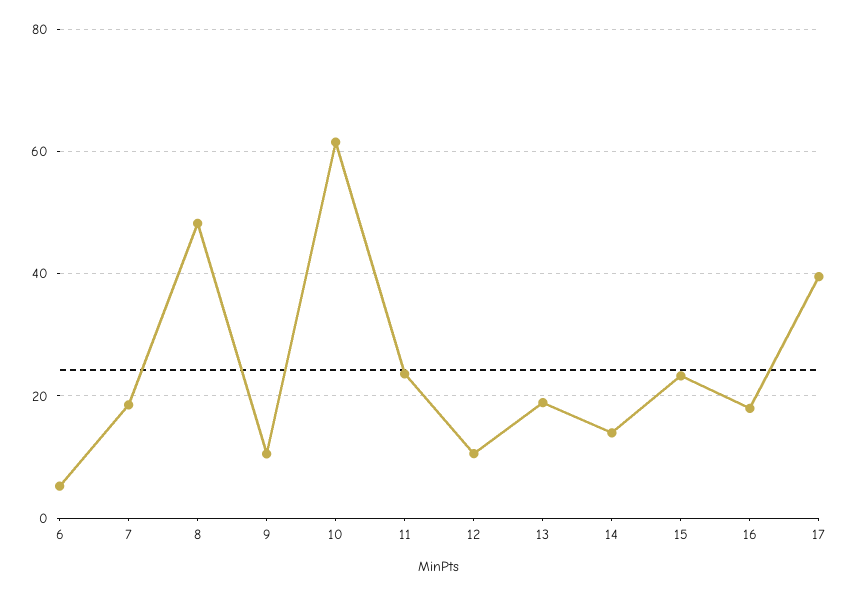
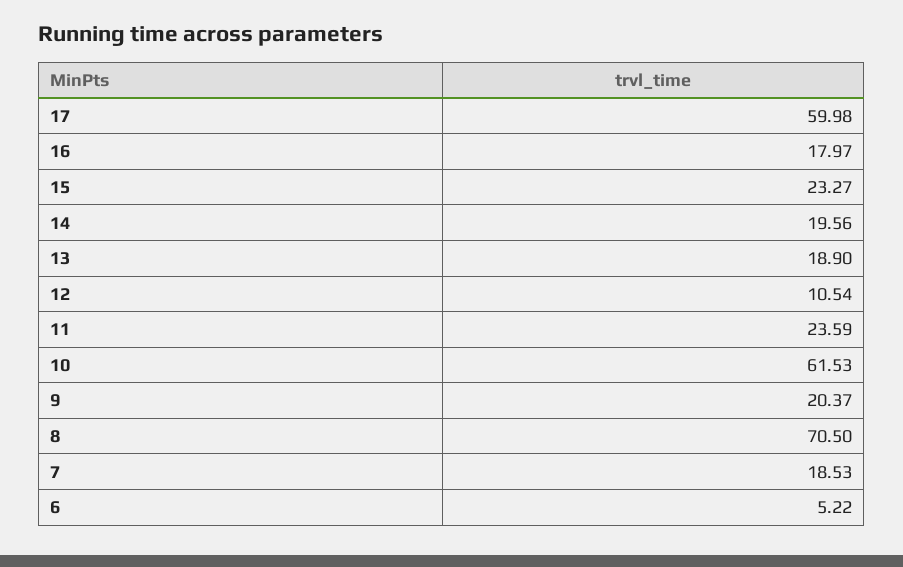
  {
    "6": 5.22,
    "7": 18.53,
-   "8": 48,
+   "8": 70.5,
-   "9": 10,
+   "9": 20.37,
    "10": 61.53,
    "11": 23.59,
    "12": 10.54,
    "13": 18.9,
-   "14": 14,
+   "14": 19.56,
    "15": 23.27,
    "16": 17.97,
-   "17": 40
+   "17": 59.98
  }

